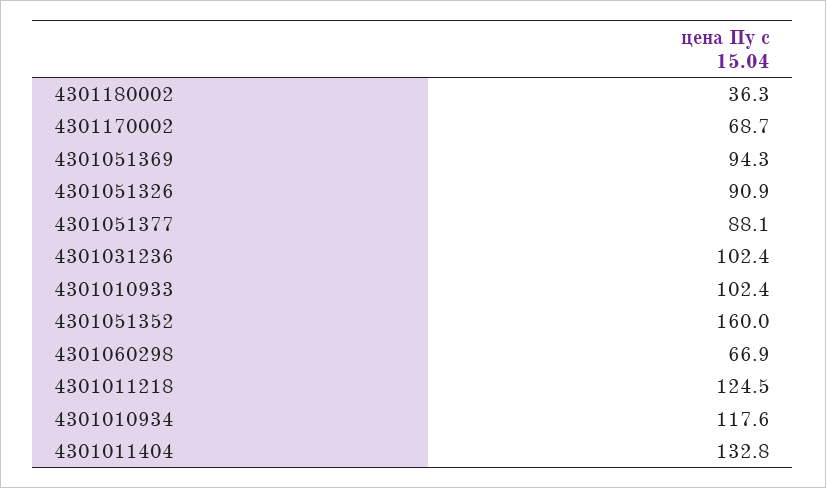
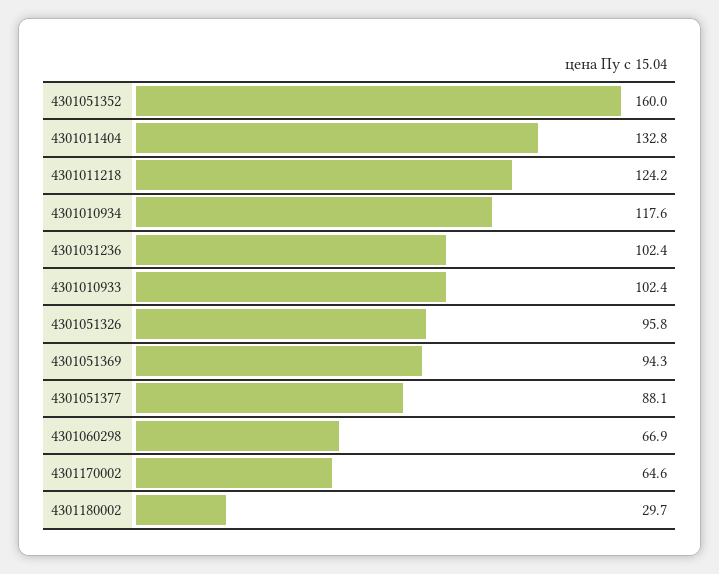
  {
-   "4301180002": 36.3,
+   "4301180002": 29.7,
-   "4301170002": 68.7,
+   "4301170002": 64.6,
    "4301051369": 94.3,
-   "4301051326": 90.9,
+   "4301051326": 95.8,
    "4301051377": 88.1,
    "4301031236": 102.4,
    "4301010933": 102.4,
    "4301051352": 160,
    "4301060298": 66.9,
-   "4301011218": 124.5,
+   "4301011218": 124.2,
    "4301010934": 117.6,
    "4301011404": 132.8
  }

